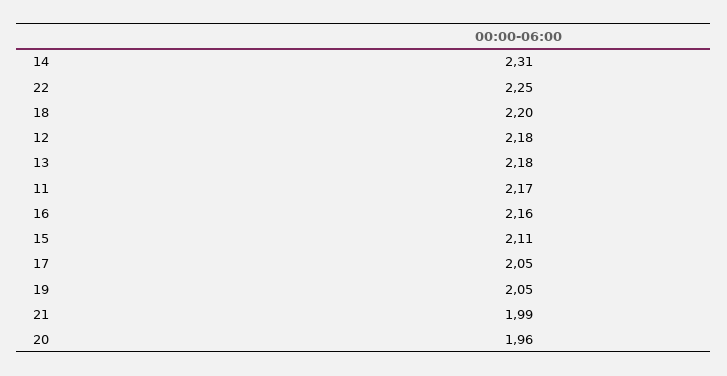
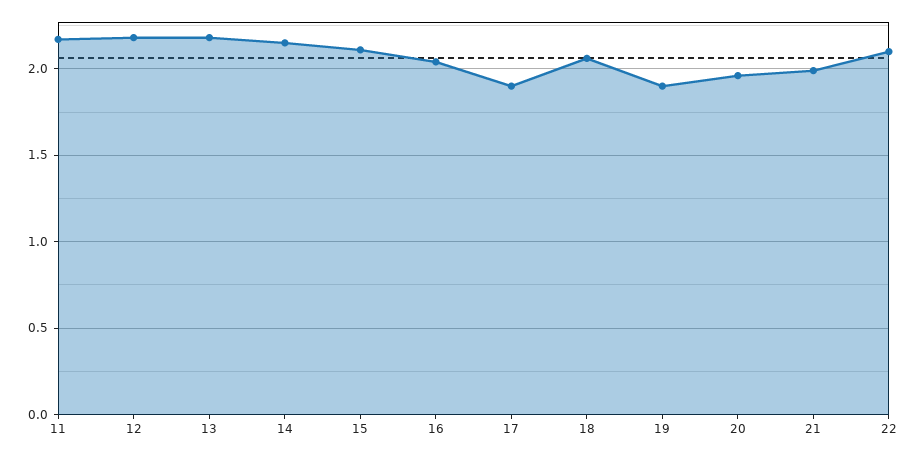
  {
-   "14": 2.31,
+   "14": 2.15,
-   "22": 2.25,
+   "22": 2.1,
-   "18": 2.2,
+   "18": 2.05,
    "12": 2.18,
    "13": 2.18,
    "11": 2.17,
-   "16": 2.16,
+   "16": 2.05,
    "15": 2.11,
-   "17": 2.05,
+   "17": 1.9,
-   "19": 2.05,
+   "19": 1.9,
    "21": 1.99,
    "20": 1.96
  }

